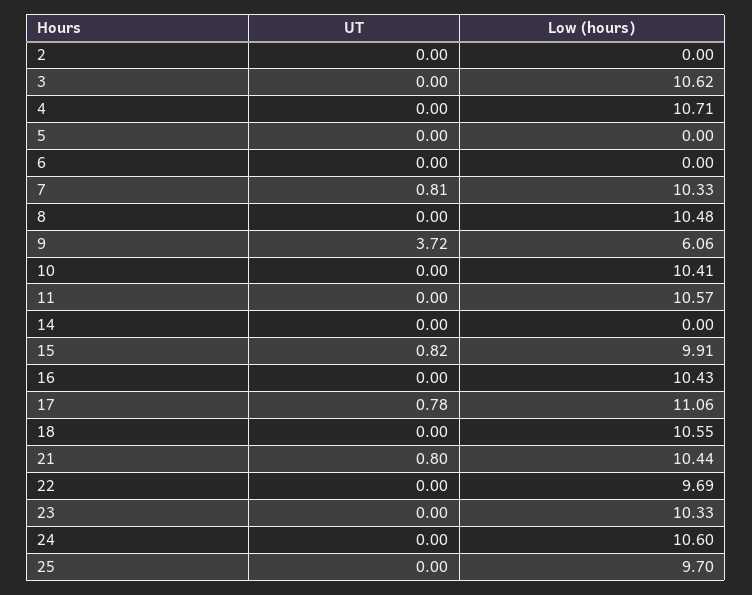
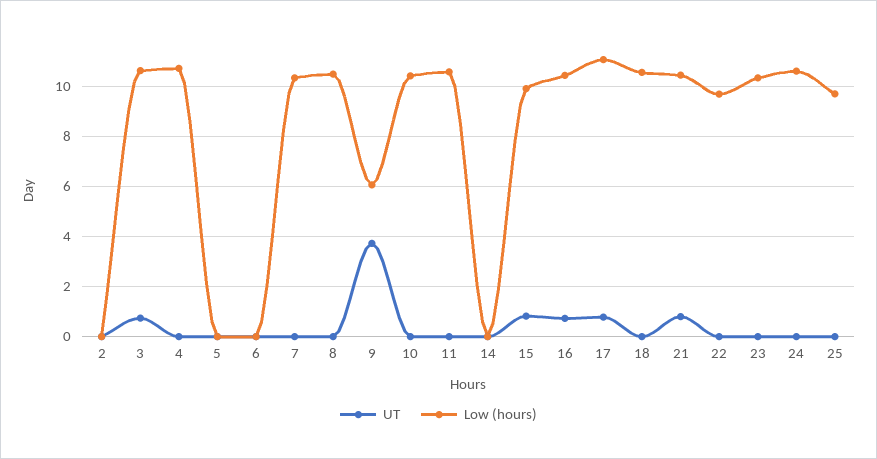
  {
    "UT": {
      "2": 0,
-     "3": 0,
+     "3": 0.75,
      "4": 0,
      "5": 0,
      "6": 0,
-     "7": 0.81,
+     "7": 0,
      "8": 0,
      "9": 3.72,
      "10": 0,
      "11": 0,
      "14": 0,
      "15": 0.82,
-     "16": 0,
+     "16": 0.75,
      "17": 0.78,
      "18": 0,
      "21": 0.8,
      "22": 0,
      "23": 0,
      "24": 0,
      "25": 0
    },
    "Low (hours)": {
      "2": 0,
      "3": 10.62,
      "4": 10.71,
      "5": 0,
      "6": 0,
      "7": 10.33,
      "8": 10.48,
      "9": 6.06,
      "10": 10.41,
      "11": 10.57,
      "14": 0,
      "15": 9.91,
      "16": 10.43,
      "17": 11.06,
      "18": 10.55,
      "21": 10.44,
      "22": 9.69,
      "23": 10.33,
      "24": 10.6,
      "25": 9.7
    }
  }

